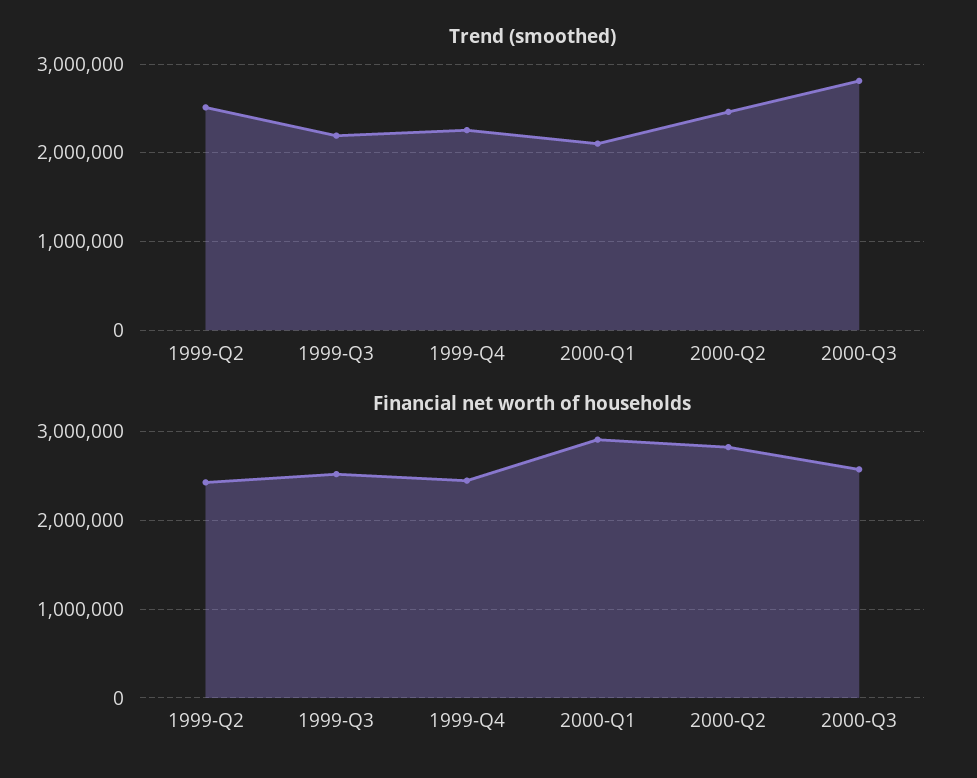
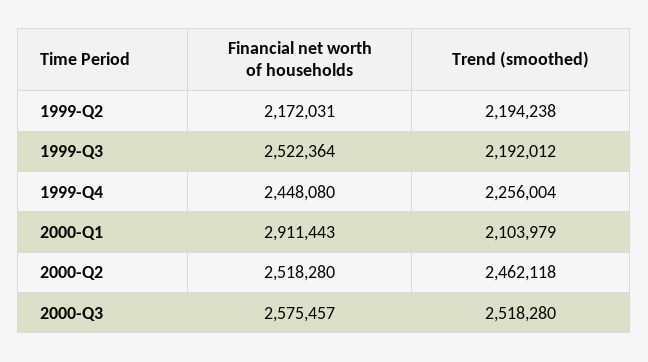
  {
    "Trend (smoothed)": {
-     "1999-Q2": 2500000,
+     "1999-Q2": 2194238,
      "1999-Q3": 2192012,
      "1999-Q4": 2256004,
      "2000-Q1": 2103979,
      "2000-Q2": 2462118,
-     "2000-Q3": 2800000
+     "2000-Q3": 2518280
    },
    "Financial net worth of households": {
-     "1999-Q2": 2400000,
+     "1999-Q2": 2172031,
      "1999-Q3": 2522364,
      "1999-Q4": 2448080,
      "2000-Q1": 2911443,
-     "2000-Q2": 2800000,
+     "2000-Q2": 2518280,
      "2000-Q3": 2575457
    }
  }

